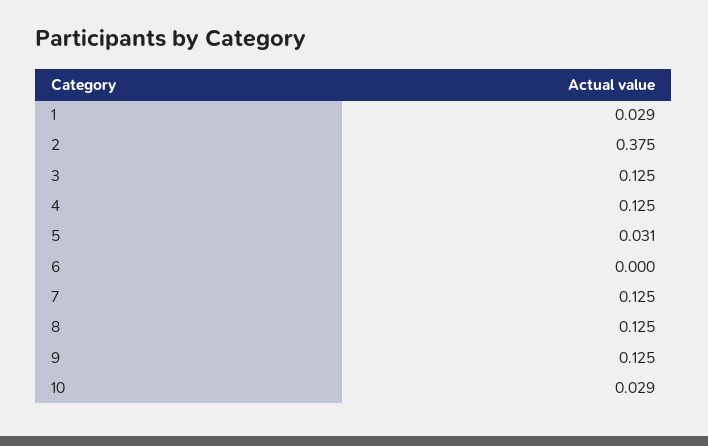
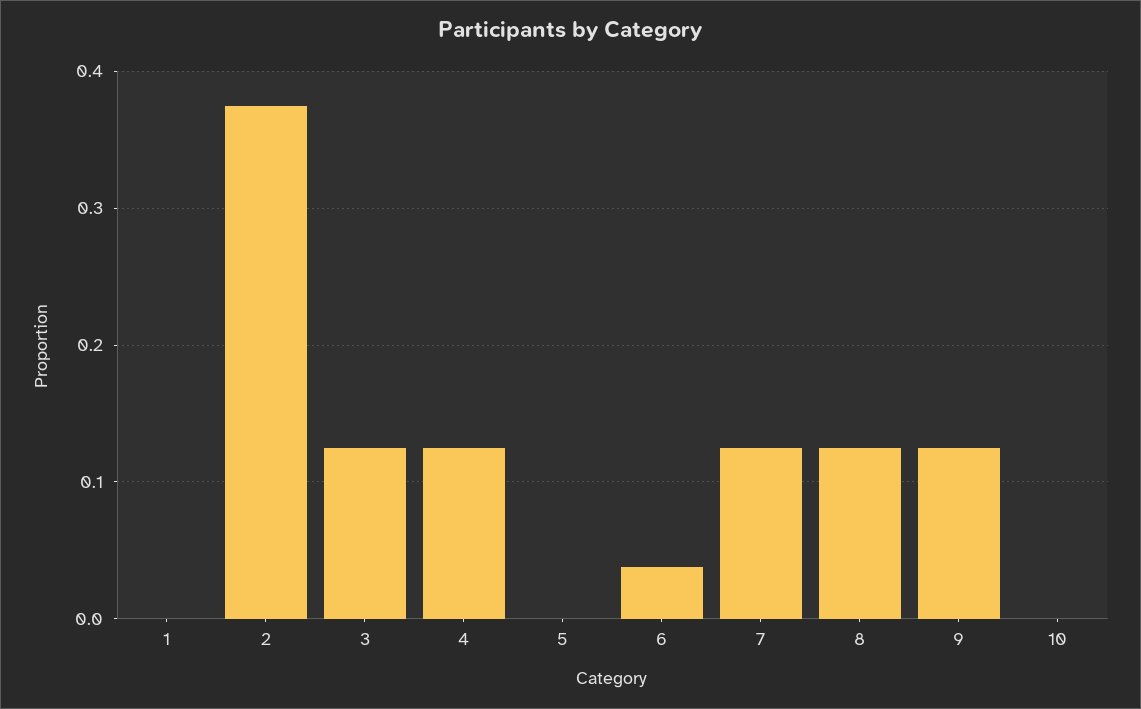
  {
-   "1": 0.029,
+   "1": 0,
    "2": 0.375,
    "3": 0.125,
    "4": 0.125,
-   "5": 0.031,
+   "5": 0,
-   "6": 0,
+   "6": 0.04,
    "7": 0.125,
    "8": 0.125,
    "9": 0.125,
-   "10": 0.029
+   "10": 0
  }

